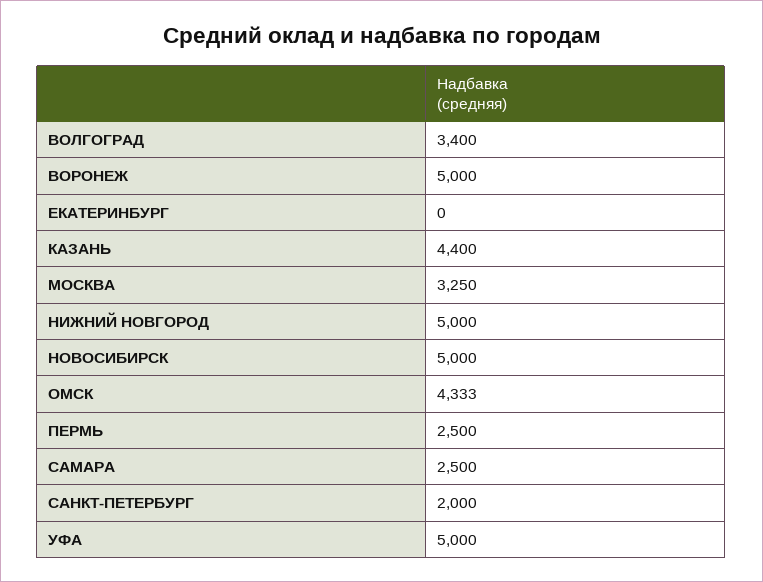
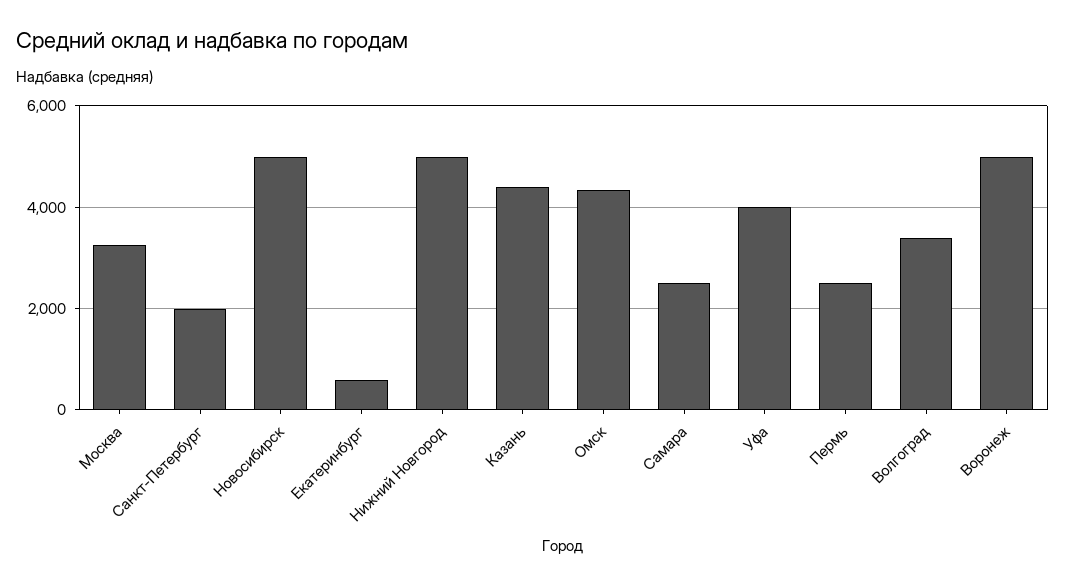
  {
    "ВОЛГОГРАД": 3400,
    "ВОРОНЕЖ": 5000,
-   "ЕКАТЕРИНБУРГ": 0,
+   "ЕКАТЕРИНБУРГ": 600,
    "КАЗАНЬ": 4400,
    "МОСКВА": 3250,
    "НИЖНИЙ НОВГОРОД": 5000,
    "НОВОСИБИРСК": 5000,
    "ОМСК": 4333,
    "ПЕРМЬ": 2500,
    "САМАРА": 2500,
    "САНКТ-ПЕТЕРБУРГ": 2000,
-   "УФА": 5000
+   "УФА": 4000
  }

